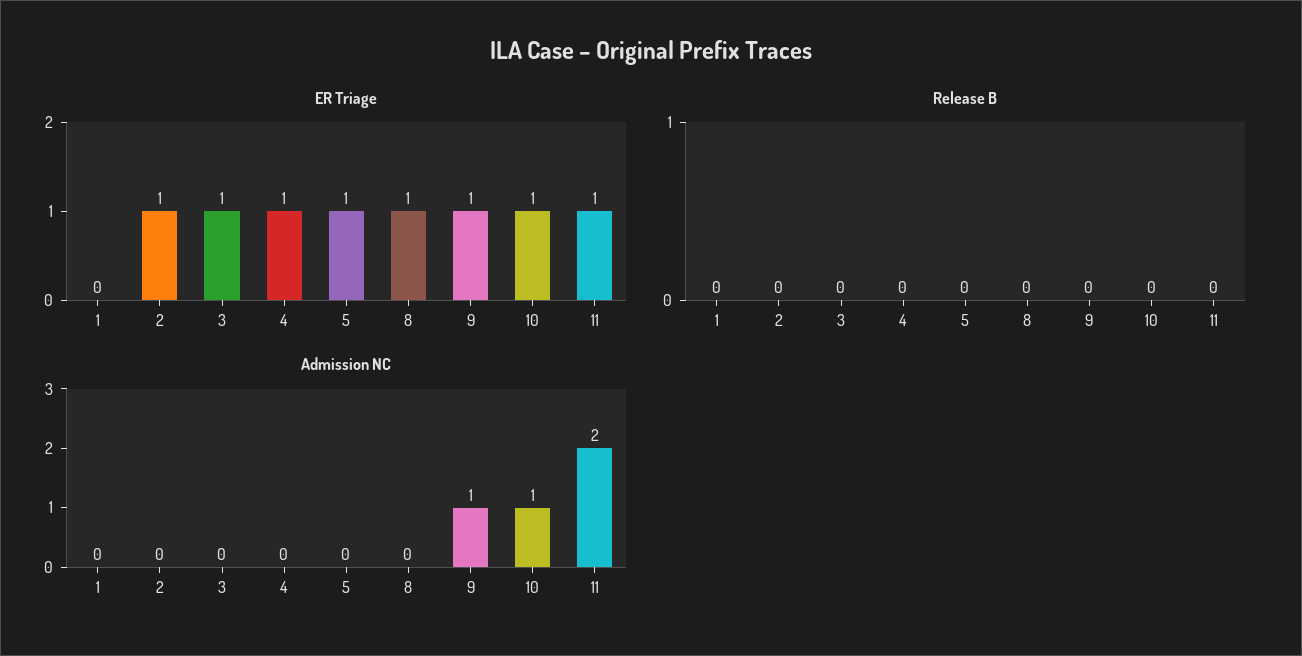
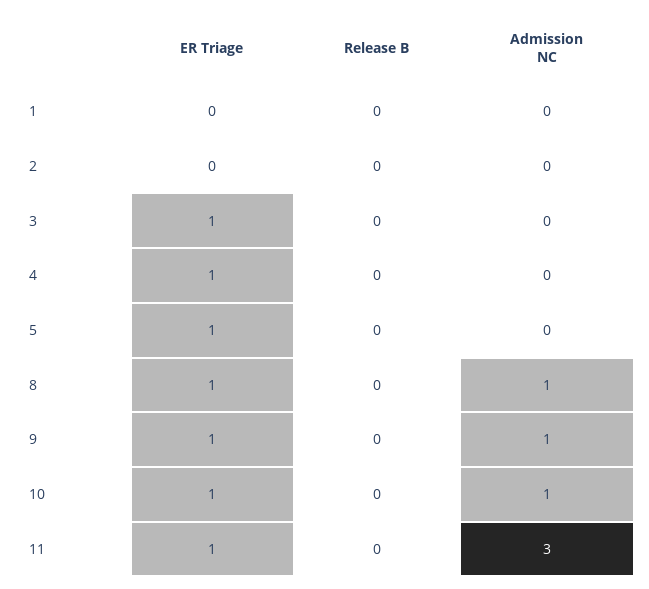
  {
    "ER Triage": {
      "1": 0,
-     "2": 1,
+     "2": 0,
      "3": 1,
      "4": 1,
      "5": 1,
      "8": 1,
      "9": 1,
      "10": 1,
      "11": 1
    },
    "Release B": {
      "1": 0,
      "2": 0,
      "3": 0,
      "4": 0,
      "5": 0,
      "8": 0,
      "9": 0,
      "10": 0,
      "11": 0
    },
    "Admission NC": {
      "1": 0,
      "2": 0,
      "3": 0,
      "4": 0,
      "5": 0,
-     "8": 0,
+     "8": 1,
      "9": 1,
      "10": 1,
-     "11": 2
+     "11": 3
    }
  }

